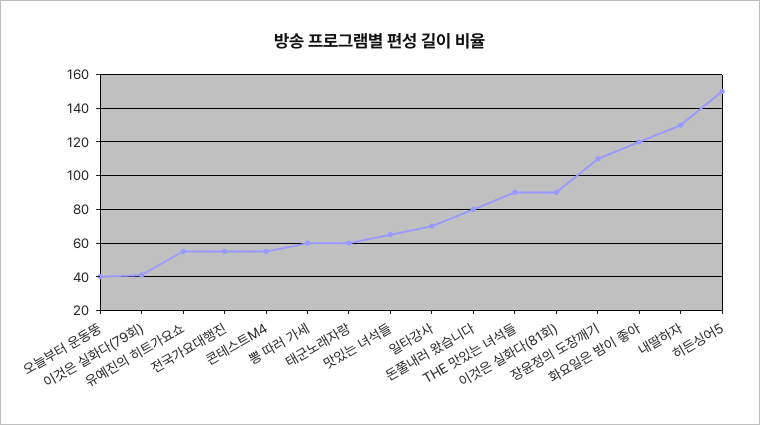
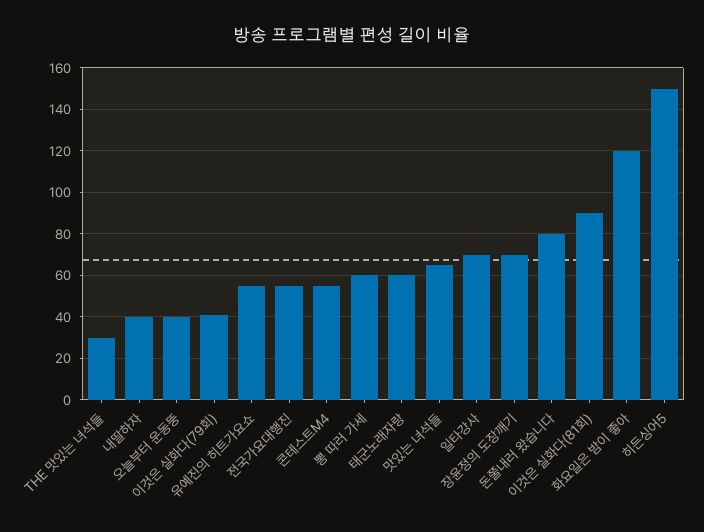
  {
    "오늘부터 운동뚱": 40,
    "이것은 실화다(79회)": 40,
    "유예진의 히트가요쇼": 55,
    "전국가요대행진": 55,
    "콘테스트M4": 55,
    "뽕 따러 가세": 60,
    "태군노래자랑": 60,
    "맛있는 녀석들": 65,
    "일타강사": 70,
    "돈쭐내러 왔습니다": 80,
-   "THE 맛있는 녀석들": 90,
+   "THE 맛있는 녀석들": 30,
    "이것은 실화다(81회)": 90,
-   "장윤정의 도장깨기": 110,
+   "장윤정의 도장깨기": 70,
    "화요일은 밤이 좋아": 120,
-   "내딸하자": 130,
+   "내딸하자": 40,
    "히든싱어5": 150
  }

